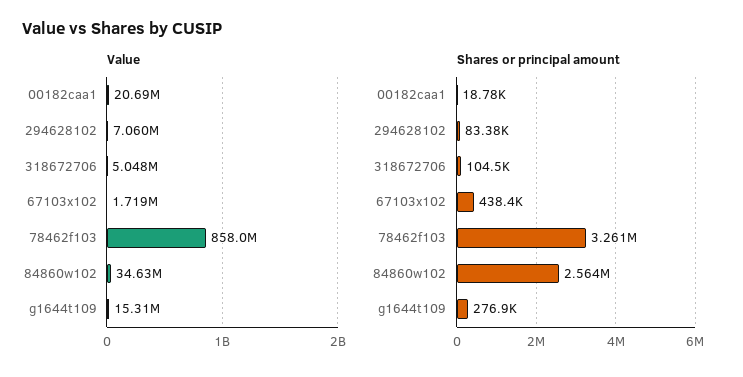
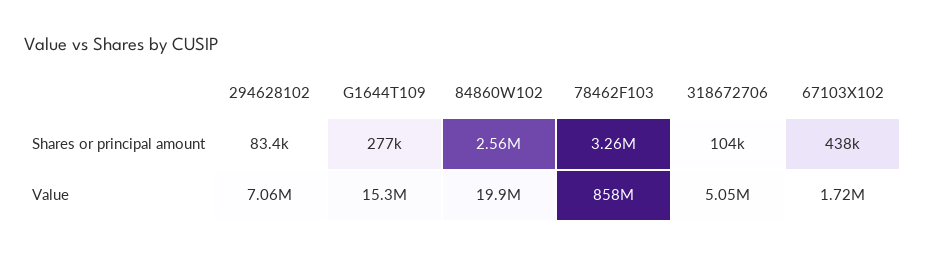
  {
    "Value": {
-     "00182caa1": 20690000,
      "294628102": 7060000,
      "318672706": 5048000,
      "67103x102": 1719000,
      "78462f103": 858000000,
-     "84860w102": 34630000,
+     "84860w102": 19900000,
      "g1644t109": 15310000
    },
    "Shares or principal amount": {
-     "00182caa1": 18780,
      "294628102": 83380,
      "318672706": 104500,
      "67103x102": 438400,
      "78462f103": 3261000,
      "84860w102": 2564000,
      "g1644t109": 276900
    }
  }

